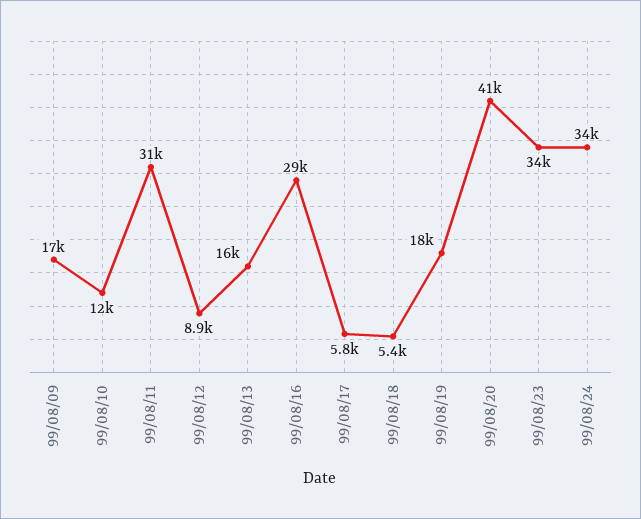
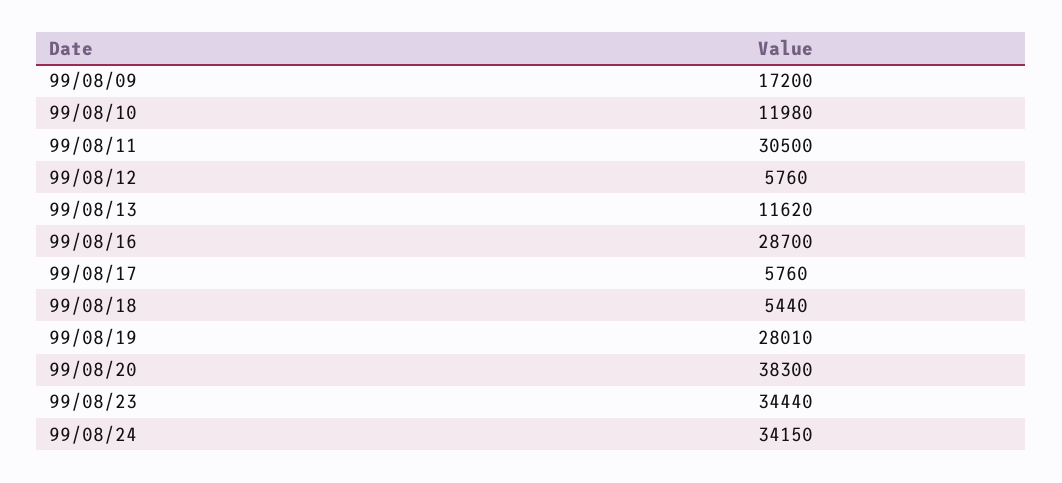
  {
    "99/08/09": 17200,
    "99/08/10": 11980,
    "99/08/11": 30500,
-   "99/08/12": 8900,
+   "99/08/12": 5760,
-   "99/08/13": 16000,
+   "99/08/13": 11620,
    "99/08/16": 28700,
    "99/08/17": 5760,
    "99/08/18": 5440,
-   "99/08/19": 18000,
+   "99/08/19": 28010,
-   "99/08/20": 41000,
+   "99/08/20": 38300,
    "99/08/23": 34440,
    "99/08/24": 34150
  }

